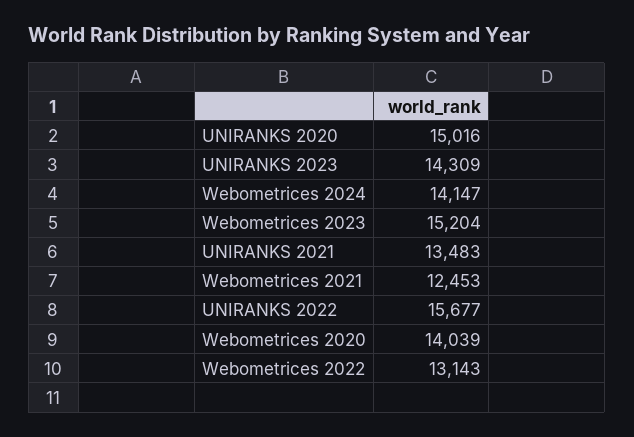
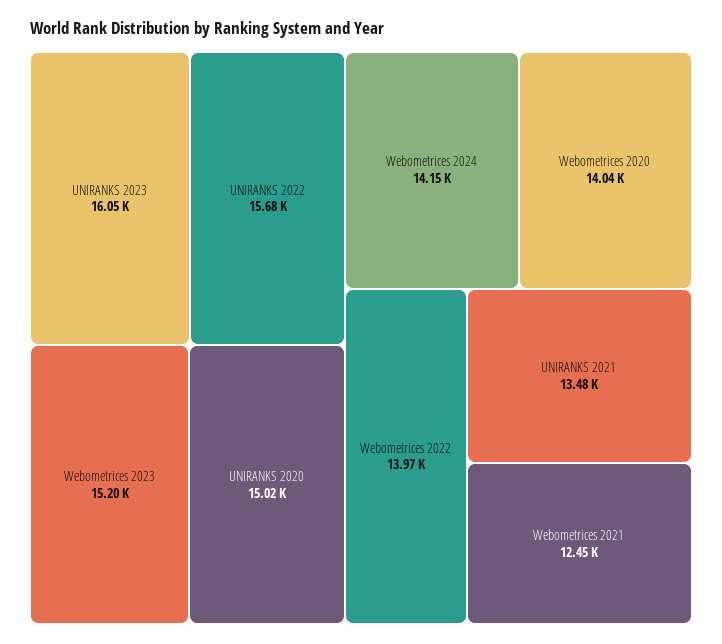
  {
    "UNIRANKS 2020": 15016,
-   "UNIRANKS 2023": 14309,
+   "UNIRANKS 2023": 16050,
    "Webometrices 2024": 14147,
    "Webometrices 2023": 15204,
    "UNIRANKS 2021": 13483,
    "Webometrices 2021": 12453,
    "UNIRANKS 2022": 15677,
    "Webometrices 2020": 14039,
-   "Webometrices 2022": 13143
+   "Webometrices 2022": 13970
  }

